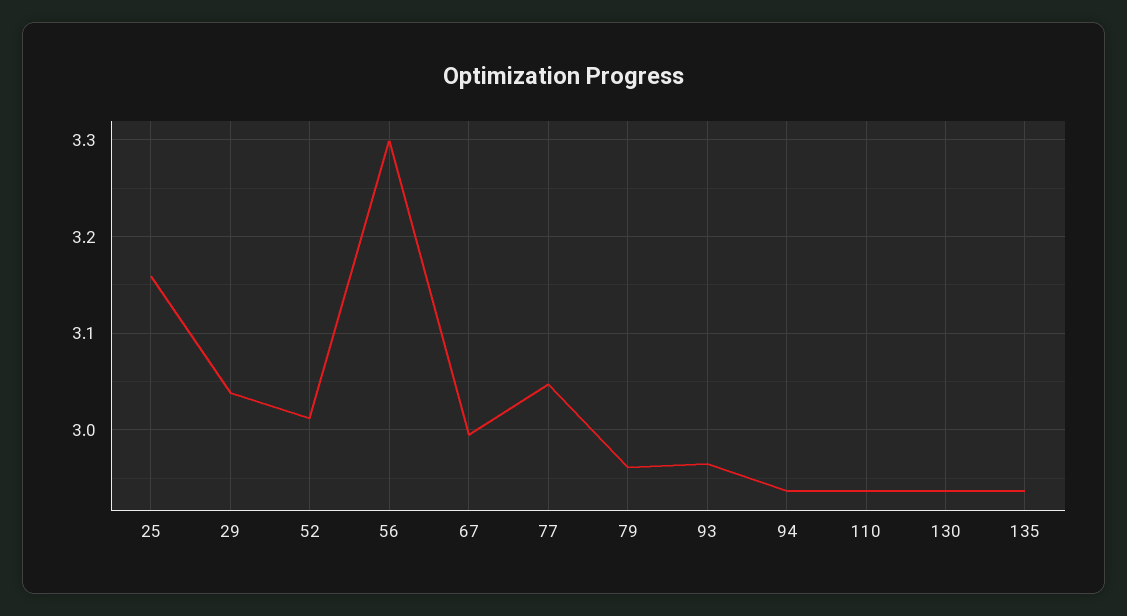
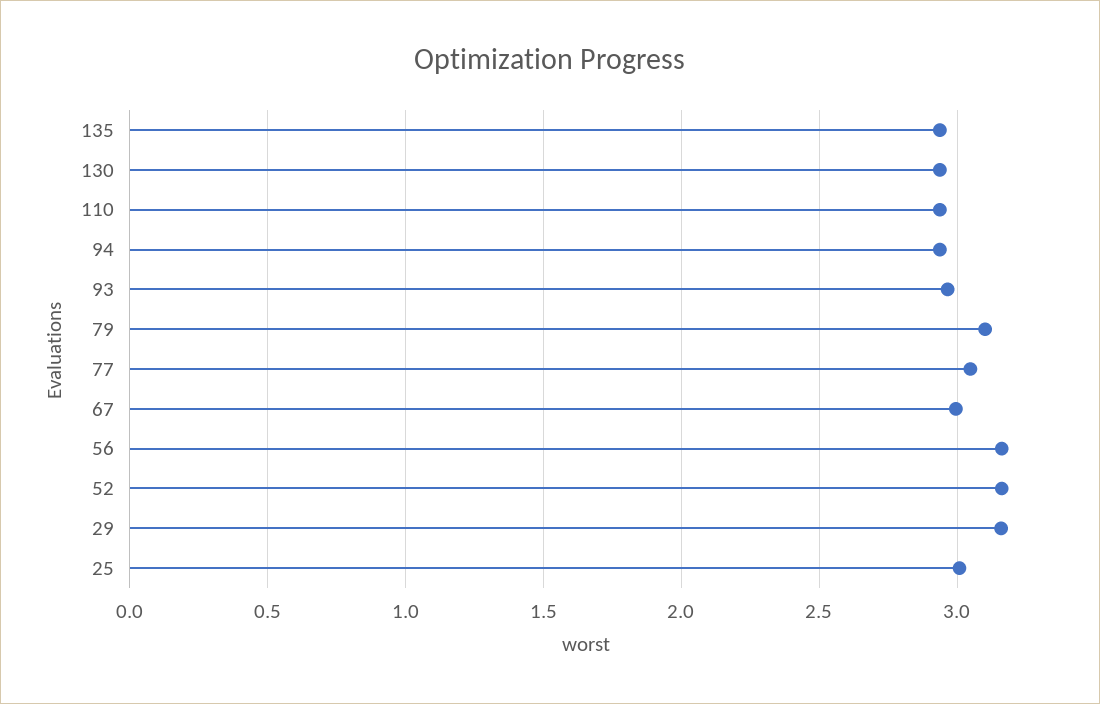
  {
-   "25": 3.16,
+   "25": 3,
-   "29": 3.04,
+   "29": 3.15,
-   "52": 3.01,
+   "52": 3.15,
-   "56": 3.3,
+   "56": 3.15,
    "67": 3,
    "77": 3.05,
-   "79": 2.96,
+   "79": 3.1,
    "93": 2.97,
    "94": 2.94,
    "110": 2.94,
    "130": 2.94,
    "135": 2.94
  }

